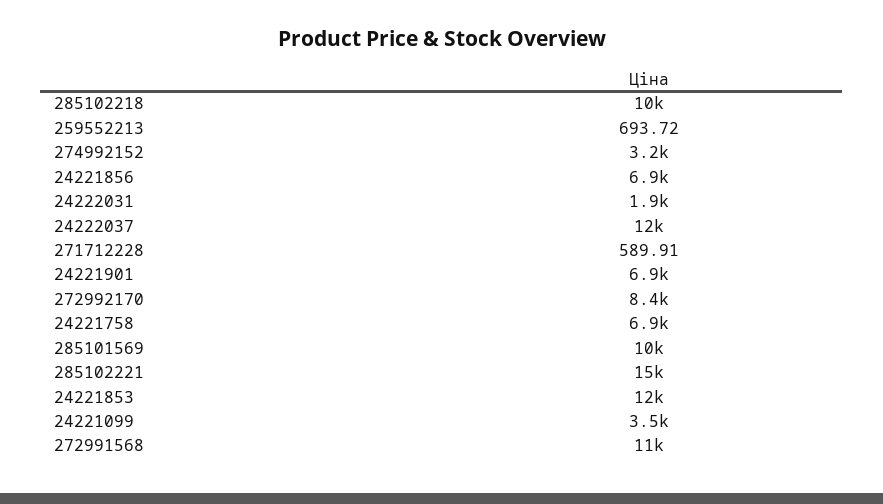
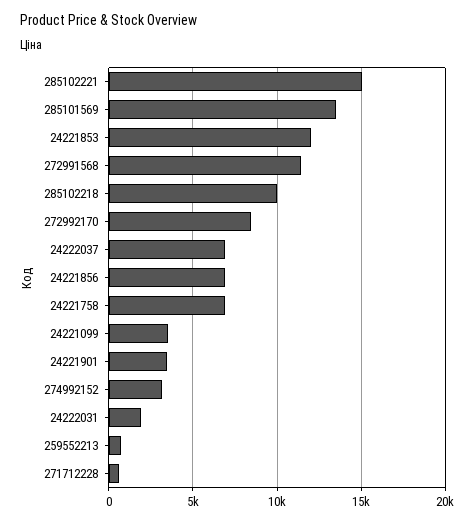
  {
    "285102218": 10000,
    "259552213": 693.72,
    "274992152": 3200,
    "24221856": 6900,
    "24222031": 1900,
-   "24222037": 12000,
+   "24222037": 7000,
    "271712228": 589.91,
-   "24221901": 6900,
+   "24221901": 3500,
    "272992170": 8400,
    "24221758": 6900,
-   "285101569": 10000,
+   "285101569": 13500,
    "285102221": 15000,
    "24221853": 12000,
    "24221099": 3500,
    "272991568": 11000
  }

